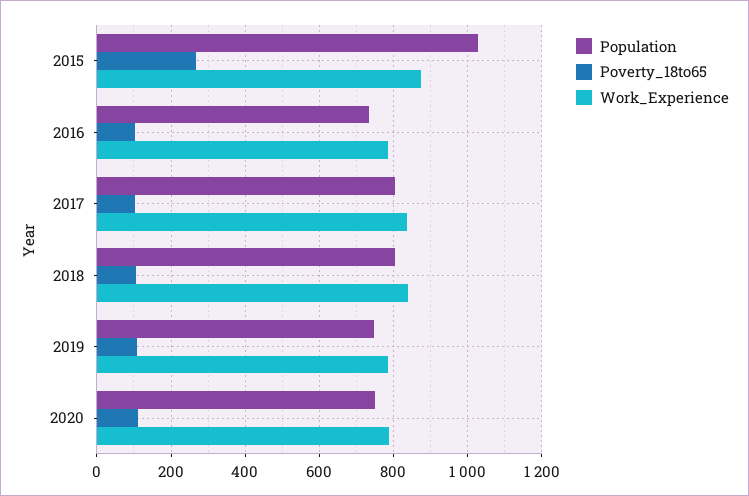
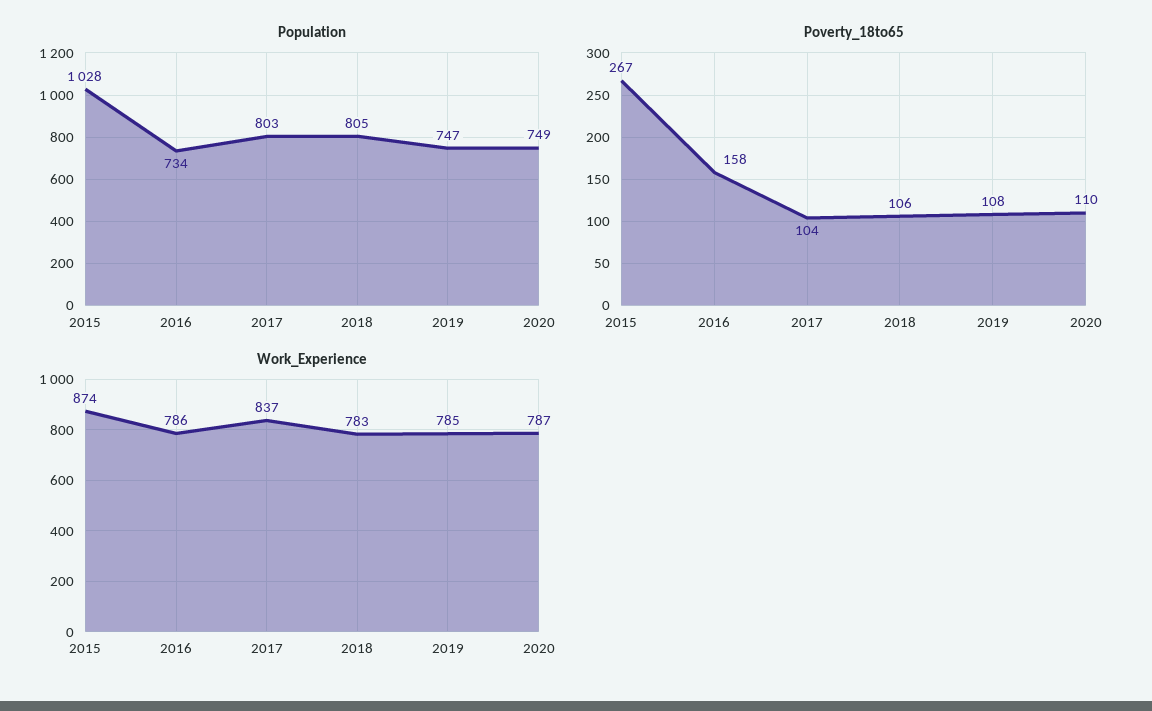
  {
    "Population": {
      "2015": 1028,
      "2016": 734,
      "2017": 803,
      "2018": 805,
      "2019": 747,
      "2020": 749
    },
    "Poverty_18to65": {
      "2015": 267,
-     "2016": 100,
+     "2016": 158,
      "2017": 104,
      "2018": 106,
      "2019": 108,
      "2020": 110
    },
    "Work_Experience": {
      "2015": 874,
      "2016": 786,
      "2017": 837,
-     "2018": 840,
+     "2018": 783,
      "2019": 785,
      "2020": 787
    }
  }

